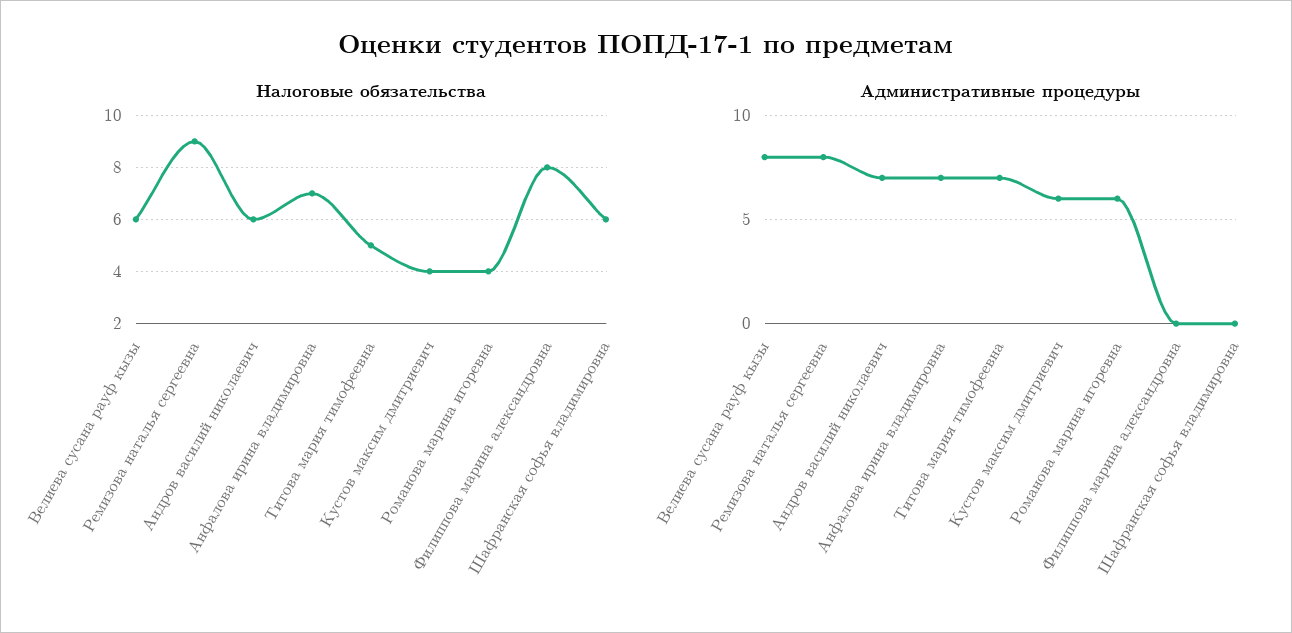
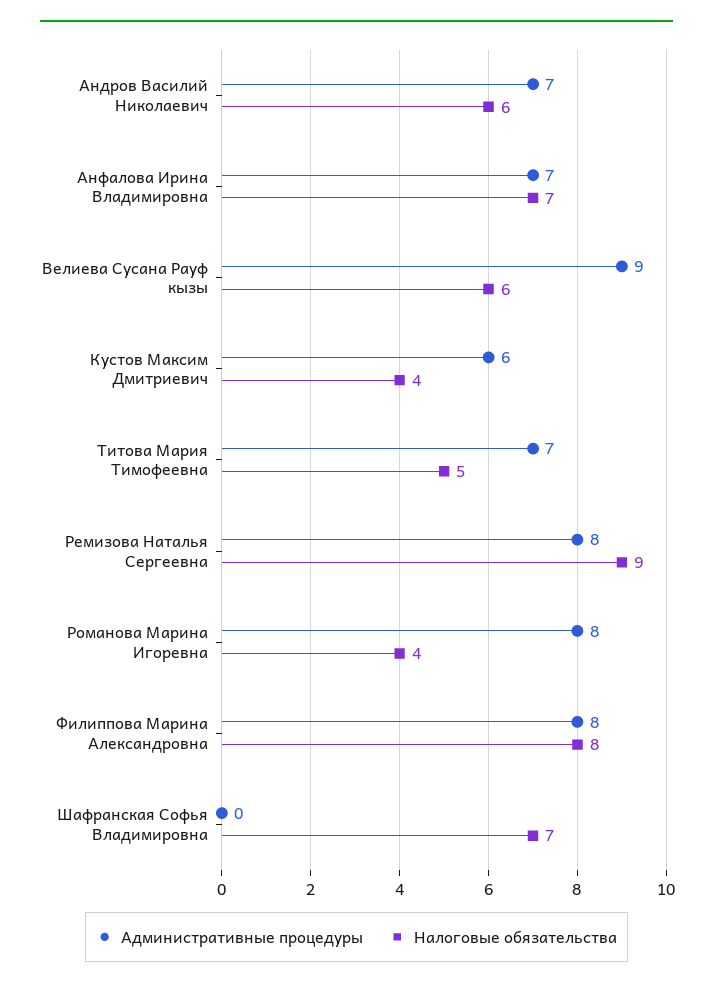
  {
    "Налоговые обязательства": {
      "Велиева сусана рауф кызы": 6,
      "Ремизова наталья сергеевна": 9,
      "Андров василий николаевич": 6,
      "Анфалова ирина владимировна": 7,
      "Титова мария тимофеевна": 5,
      "Кустов максим дмитриевич": 4,
      "Романова марина игоревна": 4,
      "Филиппова марина александровна": 8,
-     "Шафранская софья владимировна": 6
+     "Шафранская софья владимировна": 7
    },
    "Административные процедуры": {
-     "Велиева сусана рауф кызы": 8,
+     "Велиева сусана рауф кызы": 9,
      "Ремизова наталья сергеевна": 8,
      "Андров василий николаевич": 7,
      "Анфалова ирина владимировна": 7,
      "Титова мария тимофеевна": 7,
      "Кустов максим дмитриевич": 6,
-     "Романова марина игоревна": 6,
+     "Романова марина игоревна": 8,
-     "Филиппова марина александровна": 0,
+     "Филиппова марина александровна": 8,
      "Шафранская софья владимировна": 0
    }
  }

